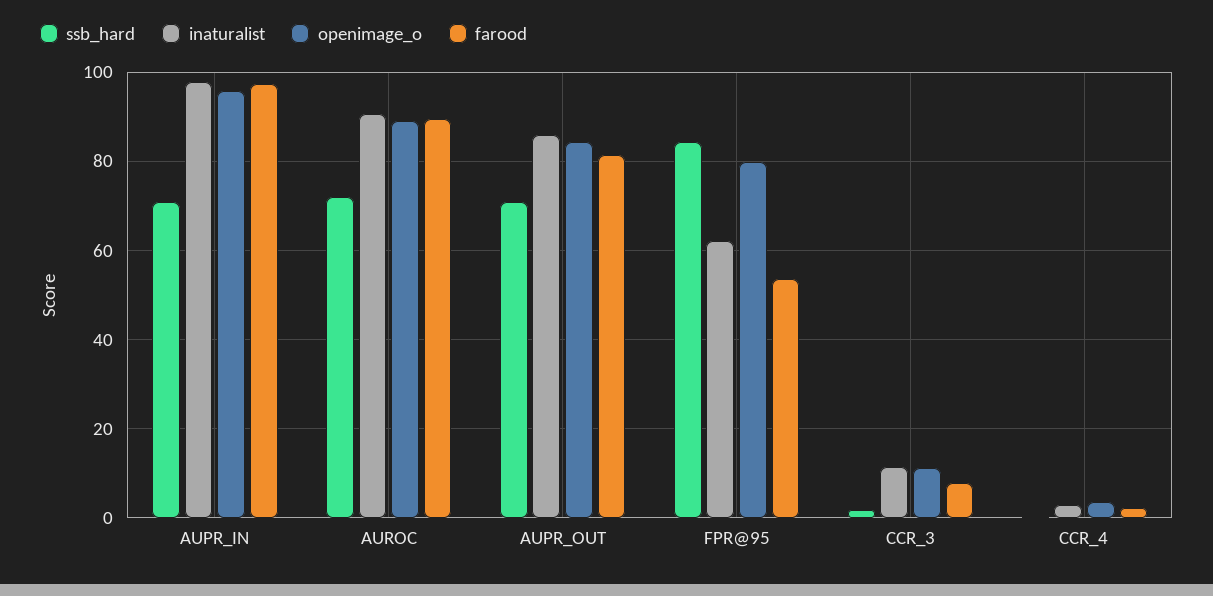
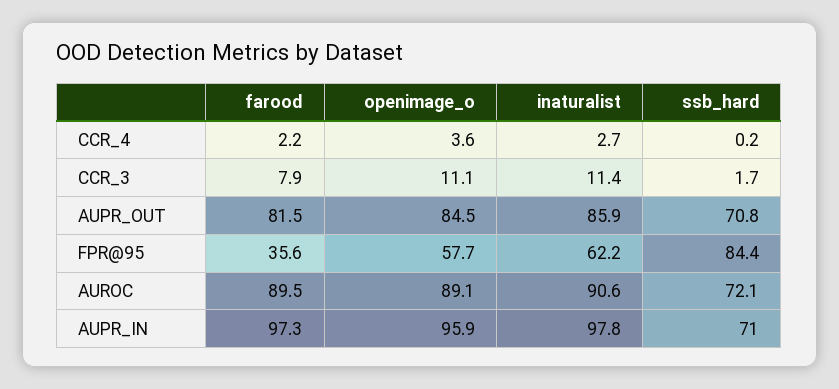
  {
    "ssb_hard": {
      "AUPR_IN": 71,
      "AUROC": 72.1,
      "AUPR_OUT": 70.8,
      "FPR@95": 84.4,
      "CCR_3": 1.7,
      "CCR_4": 0.2
    },
    "inaturalist": {
      "AUPR_IN": 97.8,
      "AUROC": 90.6,
      "AUPR_OUT": 85.9,
      "FPR@95": 62.2,
      "CCR_3": 11.4,
      "CCR_4": 2.7
    },
    "openimage_o": {
      "AUPR_IN": 95.9,
      "AUROC": 89.1,
      "AUPR_OUT": 84.5,
-     "FPR@95": 80,
+     "FPR@95": 57.7,
      "CCR_3": 11.1,
      "CCR_4": 3.6
    },
    "farood": {
      "AUPR_IN": 97.3,
      "AUROC": 89.5,
      "AUPR_OUT": 81.5,
-     "FPR@95": 54,
+     "FPR@95": 35.6,
      "CCR_3": 7.9,
      "CCR_4": 2.2
    }
  }

